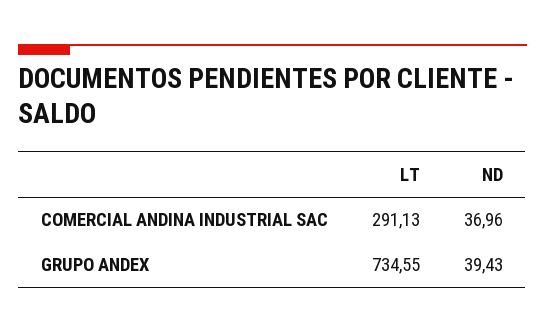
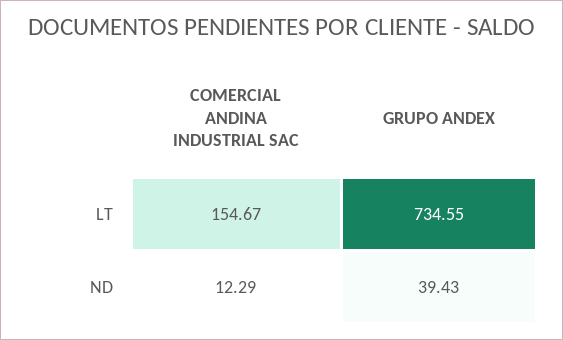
  {
    "LT": {
-     "COMERCIAL ANDINA INDUSTRIAL SAC": 291.13,
+     "COMERCIAL ANDINA INDUSTRIAL SAC": 154.67,
      "GRUPO ANDEX": 734.55
    },
    "ND": {
-     "COMERCIAL ANDINA INDUSTRIAL SAC": 36.96,
+     "COMERCIAL ANDINA INDUSTRIAL SAC": 12.29,
      "GRUPO ANDEX": 39.43
    }
  }

